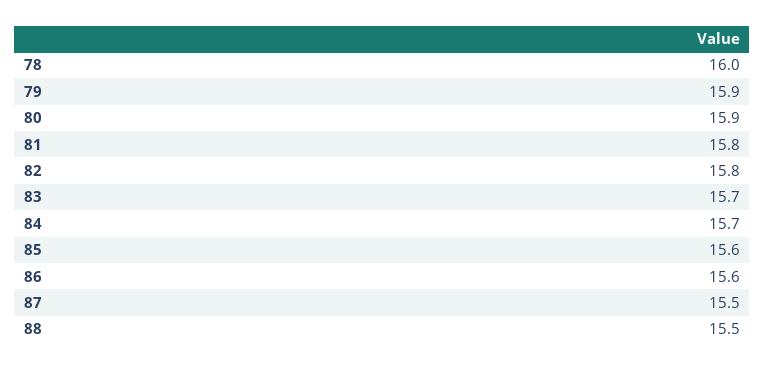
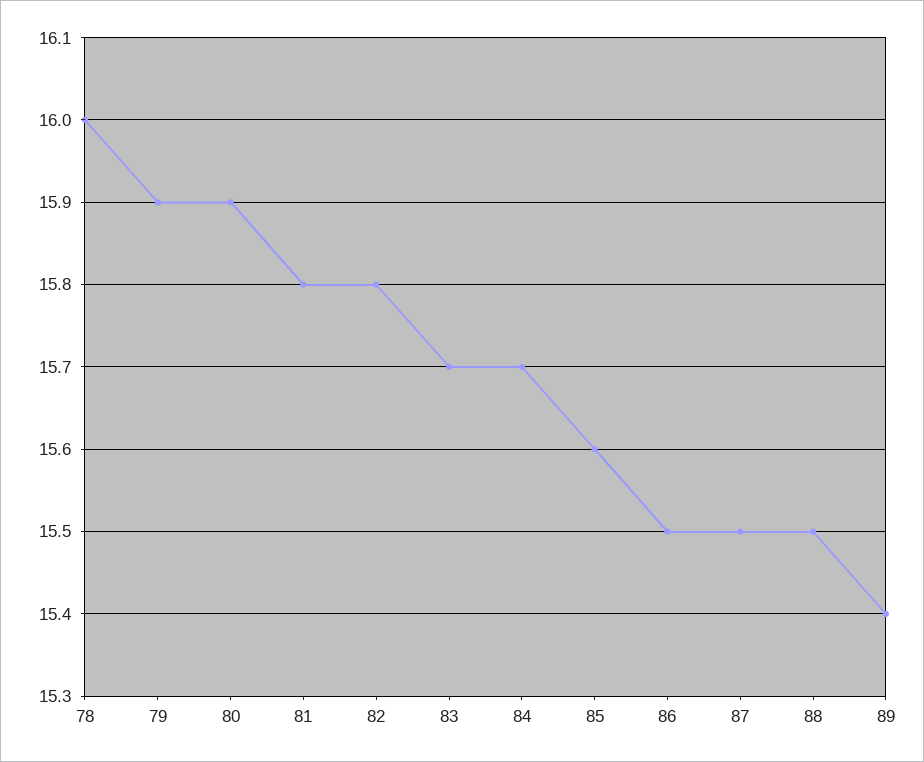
  {
    "78": 16,
    "79": 15.9,
    "80": 15.9,
    "81": 15.8,
    "82": 15.8,
    "83": 15.7,
    "84": 15.7,
    "85": 15.6,
-   "86": 15.6,
+   "86": 15.5,
    "87": 15.5,
-   "88": 15.5
+   "88": 15.5,
+   "89": 15.4
  }

